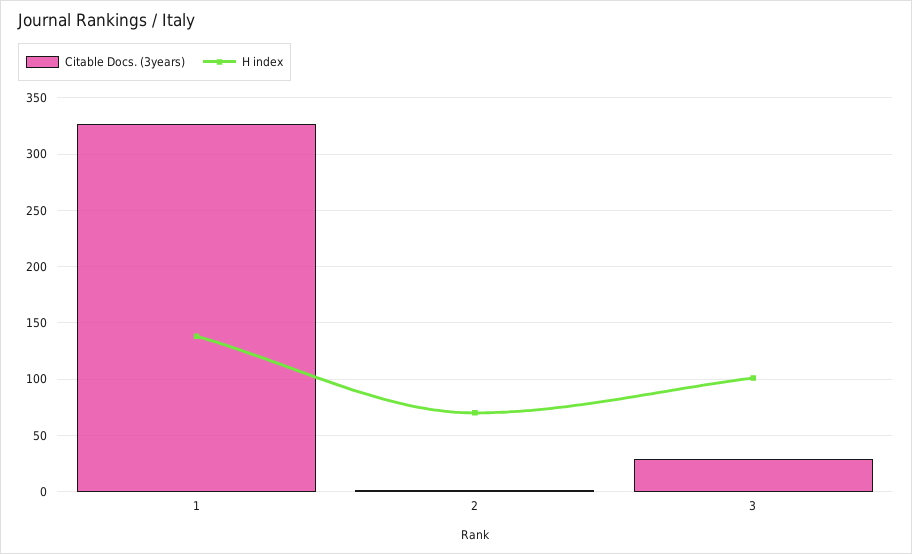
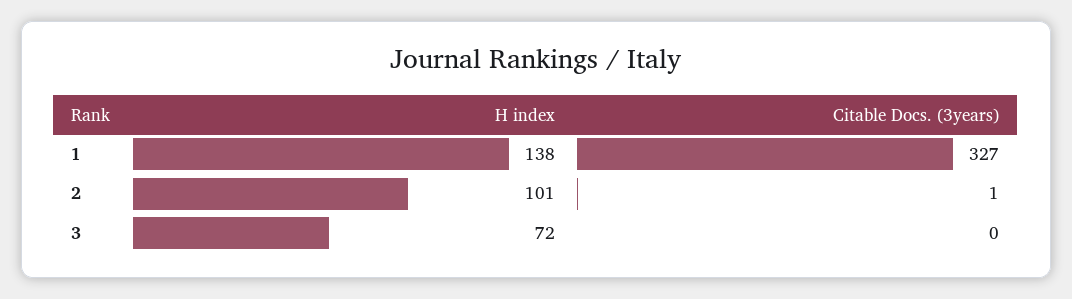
  {
    "Citable Docs. (3years)": {
      "1": 327,
      "2": 1,
-     "3": 30
+     "3": 0
    },
    "H index": {
      "1": 138,
-     "2": 70,
+     "2": 101,
-     "3": 100
+     "3": 72
    }
  }

